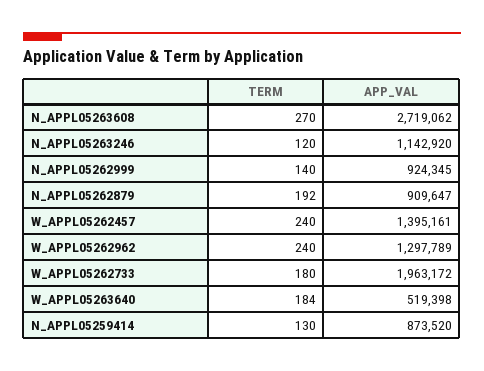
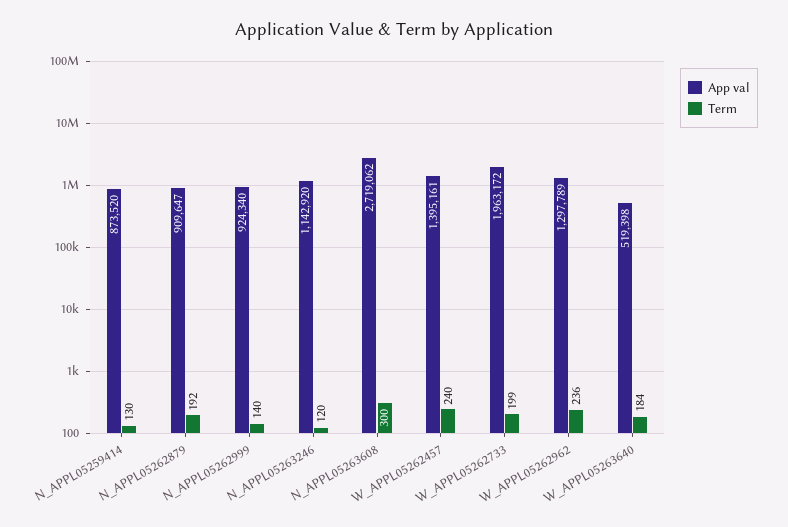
  {
    "TERM": {
-     "N_APPL05263608": 270,
+     "N_APPL05263608": 300,
      "N_APPL05263246": 120,
      "N_APPL05262999": 140,
      "N_APPL05262879": 192,
      "W_APPL05262457": 240,
-     "W_APPL05262962": 240,
+     "W_APPL05262962": 236,
-     "W_APPL05262733": 180,
+     "W_APPL05262733": 199,
      "W_APPL05263640": 184,
      "N_APPL05259414": 130
    },
    "APP_VAL": {
      "N_APPL05263608": 2719062,
      "N_APPL05263246": 1142920,
-     "N_APPL05262999": 924345,
+     "N_APPL05262999": 924340,
      "N_APPL05262879": 909647,
      "W_APPL05262457": 1395161,
      "W_APPL05262962": 1297789,
      "W_APPL05262733": 1963172,
      "W_APPL05263640": 519398,
      "N_APPL05259414": 873520
    }
  }

